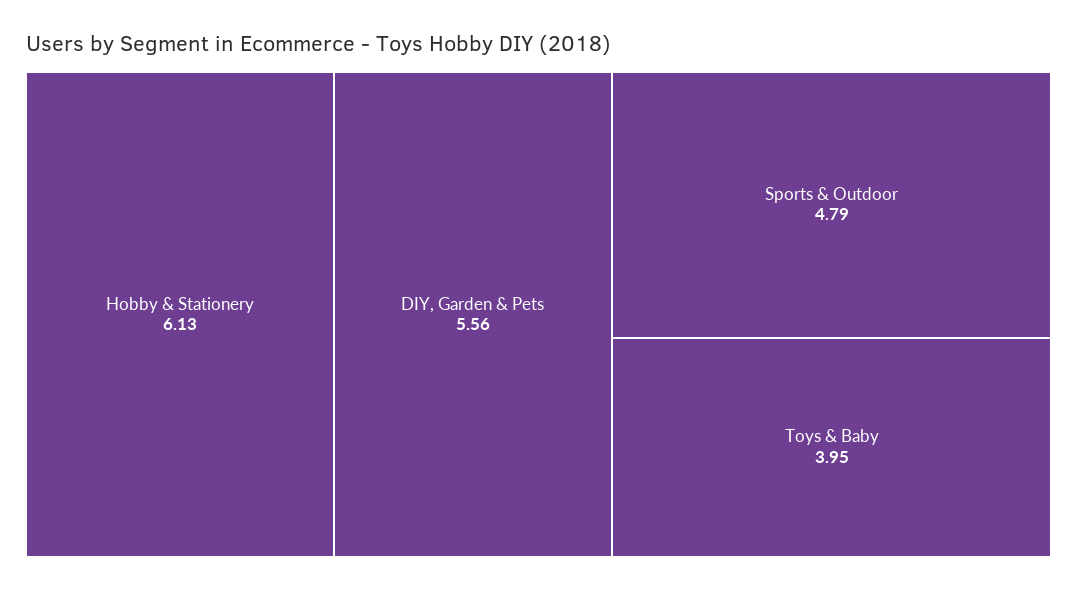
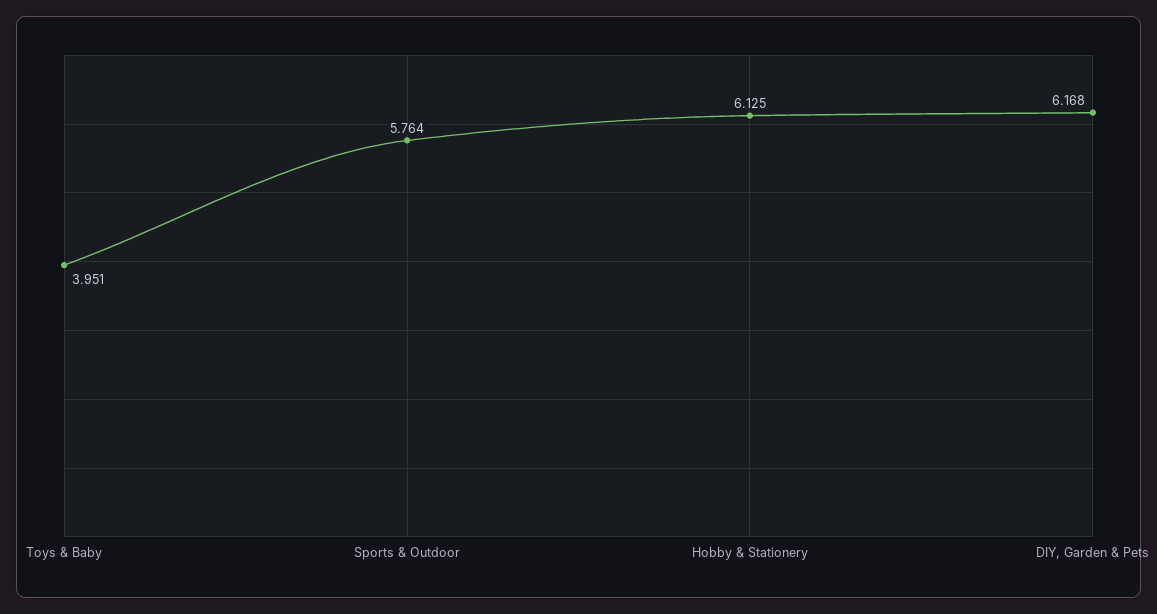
  {
    "Hobby & Stationery": 6.125,
-   "DIY, Garden & Pets": 5.56,
+   "DIY, Garden & Pets": 6.168,
-   "Sports & Outdoor": 4.79,
+   "Sports & Outdoor": 5.764,
    "Toys & Baby": 3.951
  }

